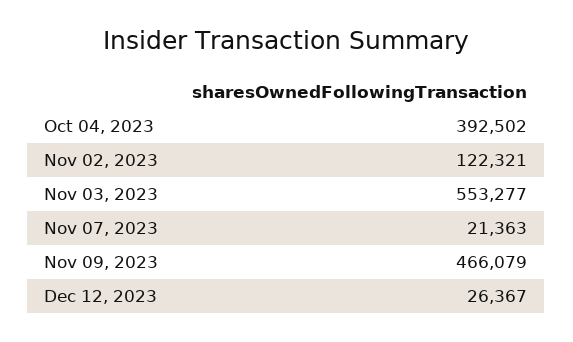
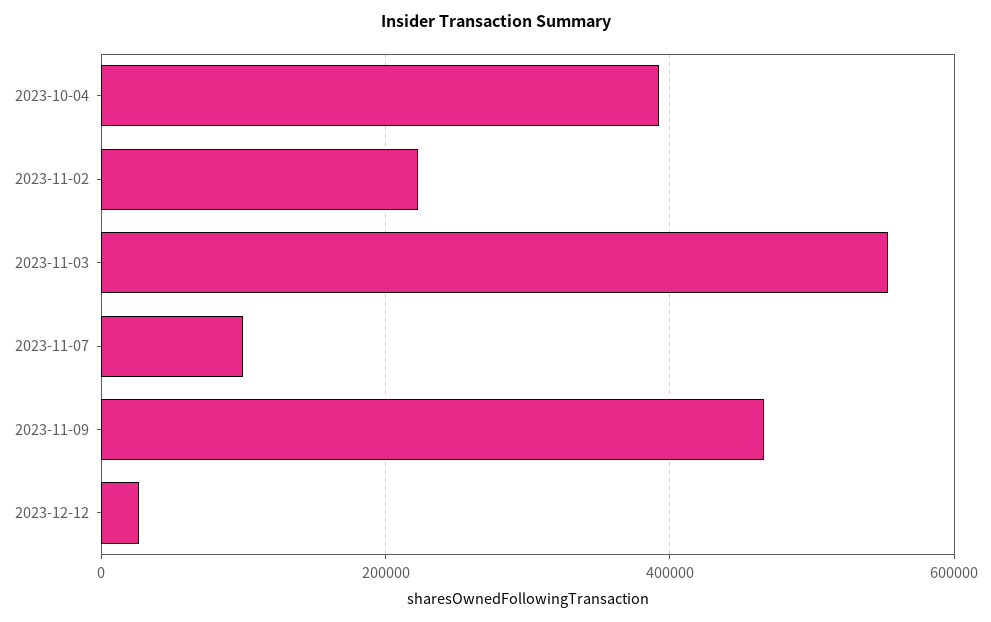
  {
    "Oct 04, 2023": 392502,
-   "Nov 02, 2023": 122321,
+   "Nov 02, 2023": 220000,
    "Nov 03, 2023": 553277,
-   "Nov 07, 2023": 21363,
+   "Nov 07, 2023": 100000,
    "Nov 09, 2023": 466079,
    "Dec 12, 2023": 26367
  }

